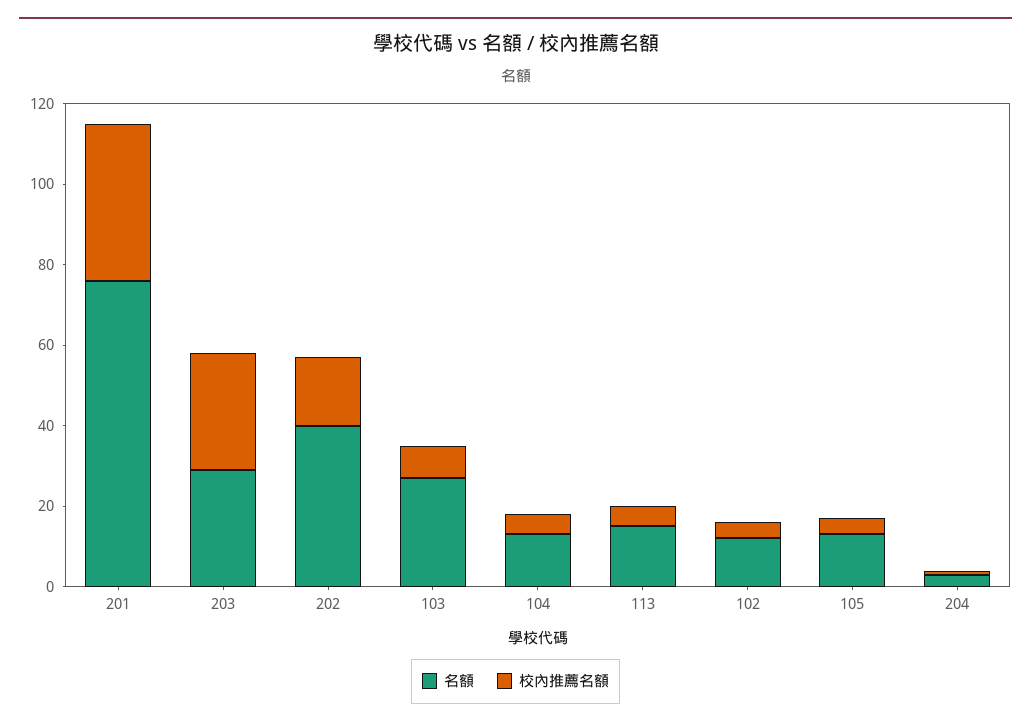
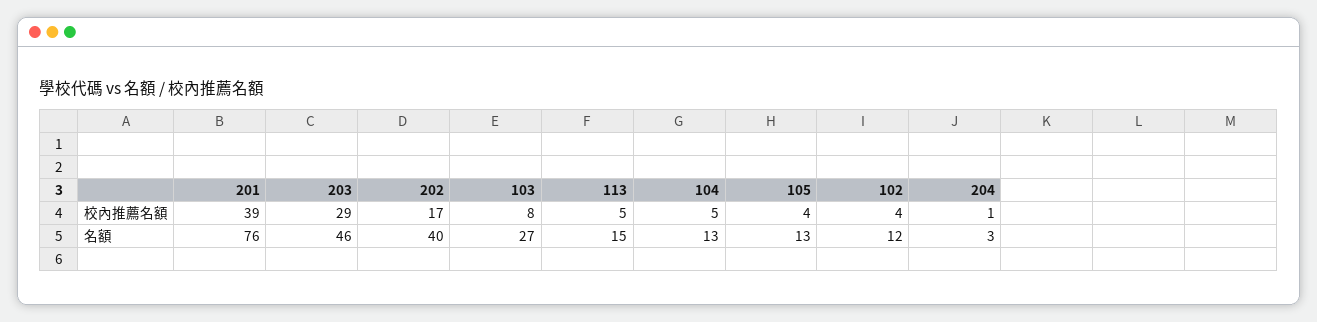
  {
    "名額": {
      "201": 76,
-     "203": 30,
+     "203": 46,
      "202": 40,
      "103": 27,
      "104": 13,
      "113": 15,
      "102": 12,
      "105": 13,
      "204": 3
    },
    "校內推薦名額": {
      "201": 39,
      "203": 29,
      "202": 17,
      "103": 8,
      "104": 5,
      "113": 5,
      "102": 4,
      "105": 4,
      "204": 1
    }
  }

